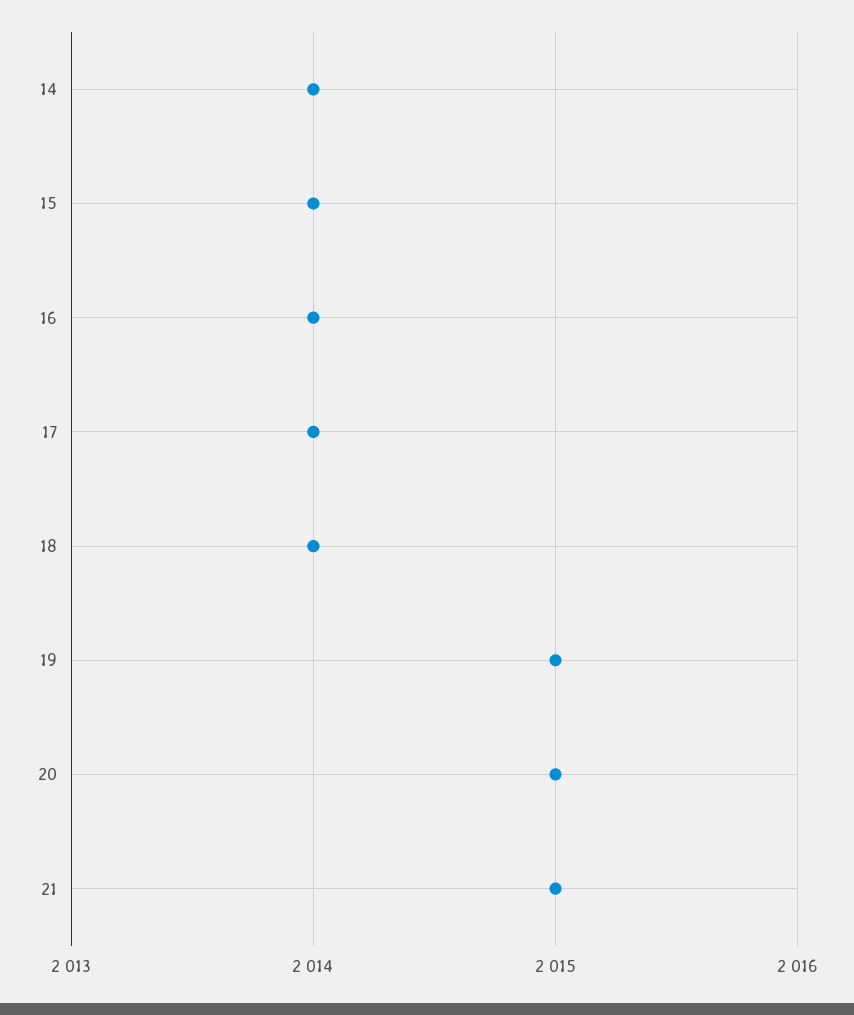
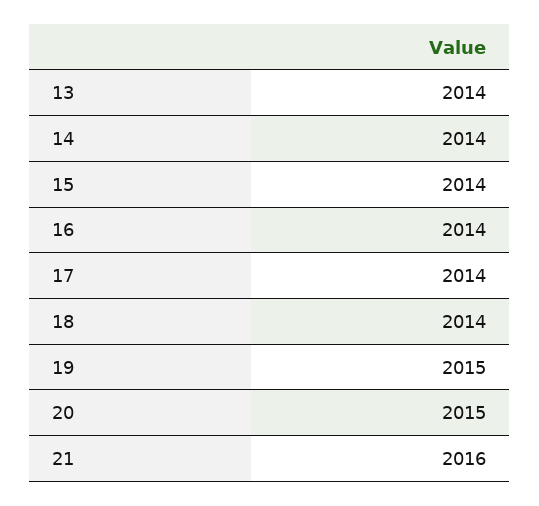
  {
    "14": 2014,
    "15": 2014,
    "16": 2014,
    "17": 2014,
    "18": 2014,
    "19": 2015,
    "20": 2015,
-   "21": 2015
+   "21": 2016,
+   "13": 2014
  }

